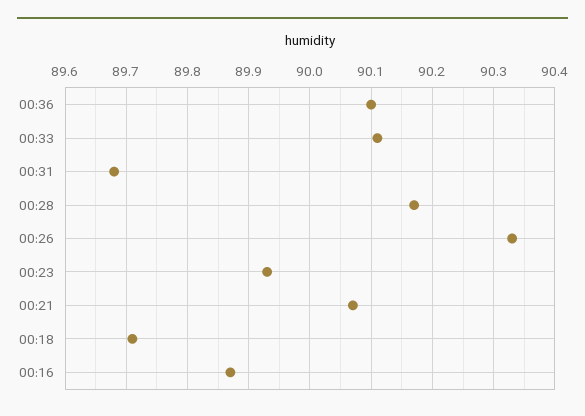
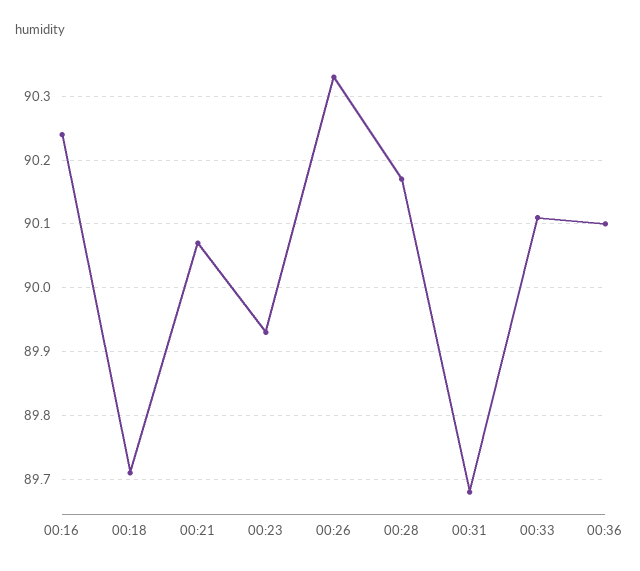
  {
    "00:36": 90.1,
    "00:33": 90.11,
    "00:31": 89.68,
    "00:28": 90.17,
    "00:26": 90.33,
    "00:23": 89.93,
    "00:21": 90.07,
    "00:18": 89.71,
-   "00:16": 89.87
+   "00:16": 90.24
  }

